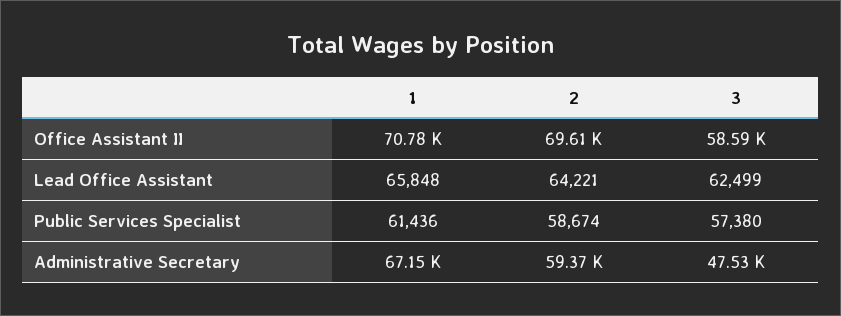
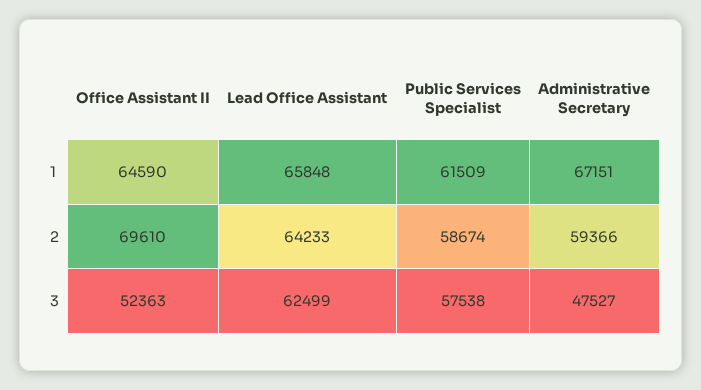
  {
    "1": {
-     "Office Assistant II": 70780,
+     "Office Assistant II": 64590,
      "Lead Office Assistant": 65848,
-     "Public Services Specialist": 61436,
+     "Public Services Specialist": 61509,
      "Administrative Secretary": 67151
    },
    "2": {
      "Office Assistant II": 69610,
-     "Lead Office Assistant": 64221,
+     "Lead Office Assistant": 64233,
      "Public Services Specialist": 58674,
      "Administrative Secretary": 59366
    },
    "3": {
-     "Office Assistant II": 58590,
+     "Office Assistant II": 52363,
      "Lead Office Assistant": 62499,
-     "Public Services Specialist": 57380,
+     "Public Services Specialist": 57538,
      "Administrative Secretary": 47527
    }
  }

